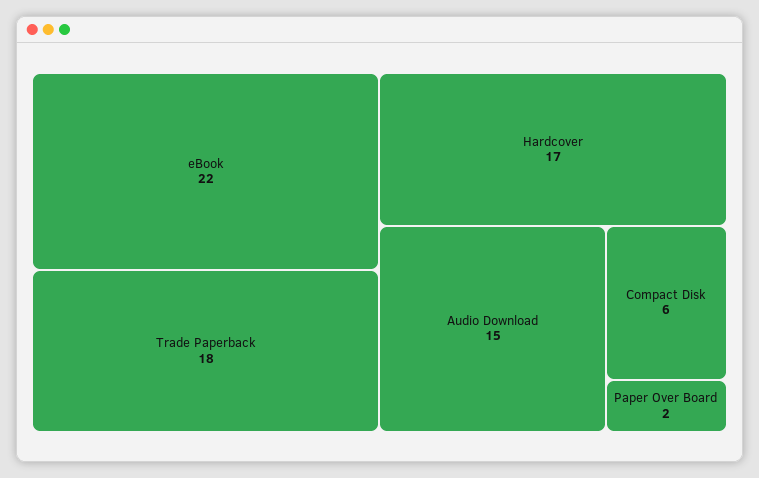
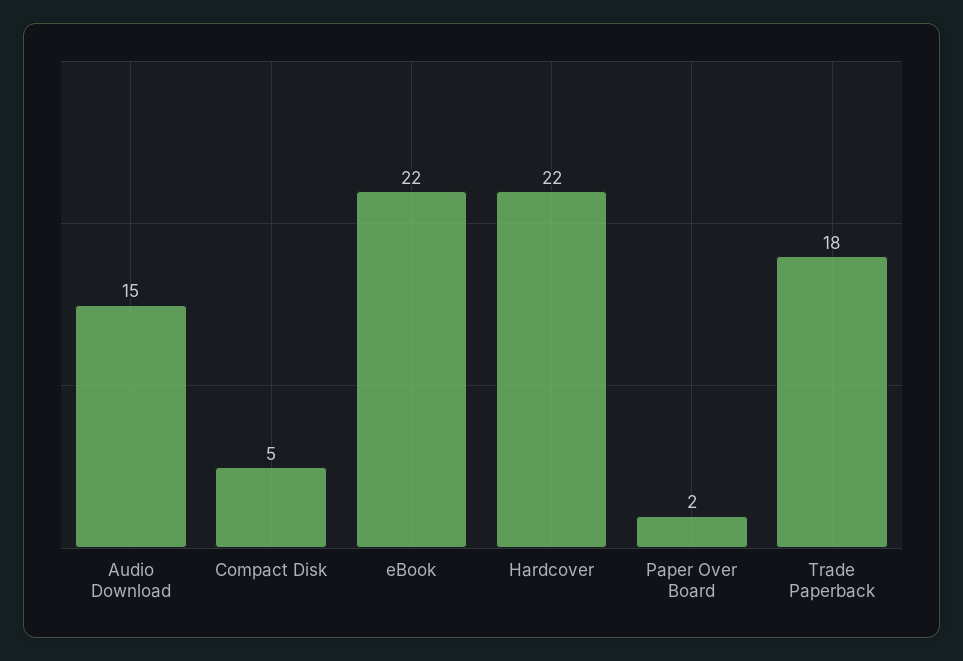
  {
    "eBook": 22,
    "Trade Paperback": 18,
-   "Hardcover": 17,
+   "Hardcover": 22,
    "Audio Download": 15,
-   "Compact Disk": 6,
+   "Compact Disk": 5,
    "Paper Over Board": 2
  }

